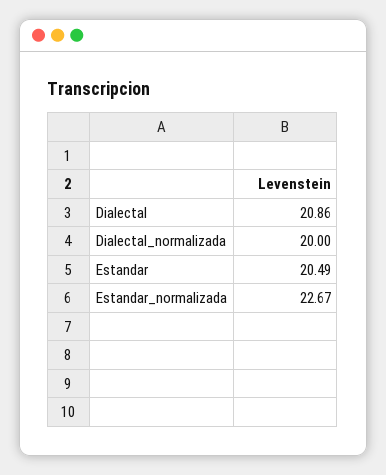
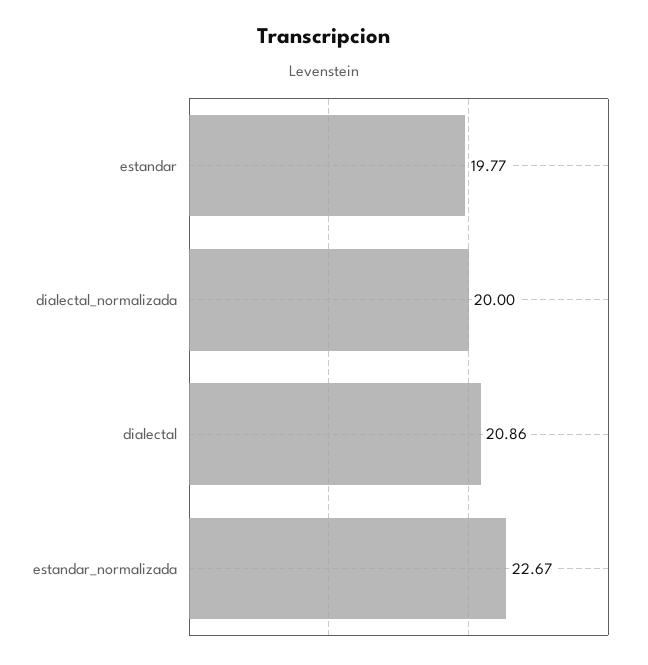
  {
    "Dialectal": 20.86,
    "Dialectal_normalizada": 20,
-   "Estandar": 20.49,
+   "Estandar": 19.77,
    "Estandar_normalizada": 22.67
  }

